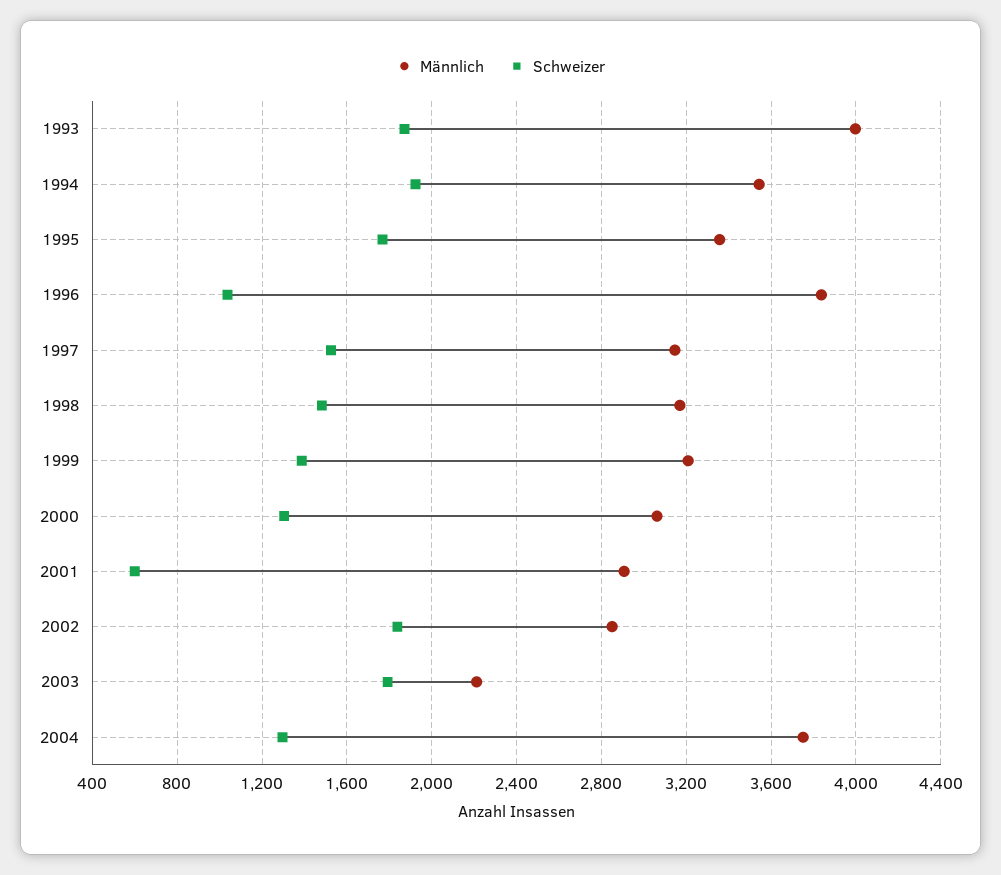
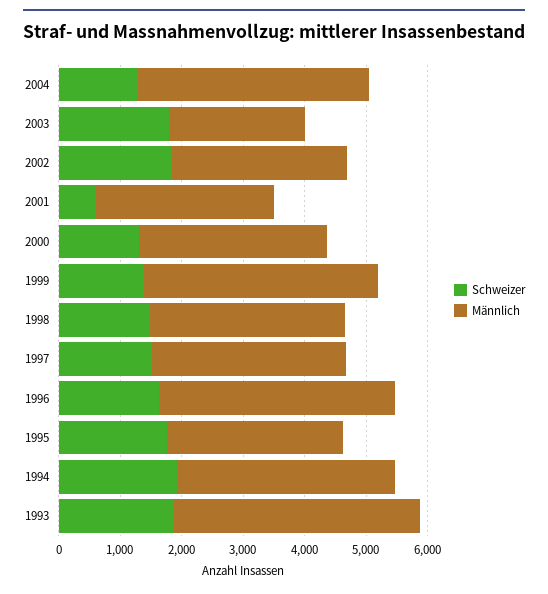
  {
    "Männlich": {
      "1993": 4000,
      "1994": 3550,
-     "1995": 3350,
+     "1995": 2800,
      "1996": 3850,
      "1997": 3150,
      "1998": 3150,
-     "1999": 3200,
+     "1999": 3800,
      "2000": 3050,
      "2001": 2900,
      "2002": 2850,
      "2003": 2200,
      "2004": 3750
    },
    "Schweizer": {
      "1993": 1850,
      "1994": 1900,
      "1995": 1750,
-     "1996": 1050,
+     "1996": 1600,
      "1997": 1550,
      "1998": 1500,
      "1999": 1400,
      "2000": 1300,
      "2001": 600,
      "2002": 1850,
      "2003": 1800,
      "2004": 1300
    }
  }

